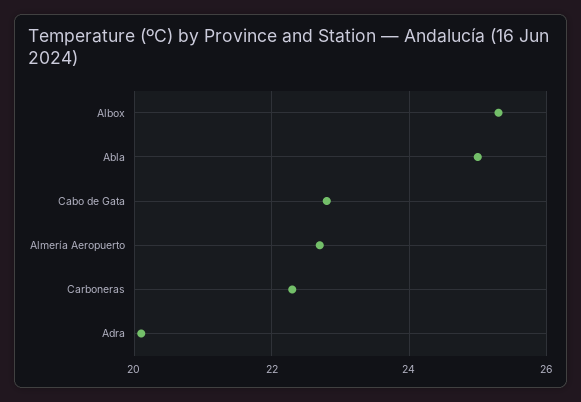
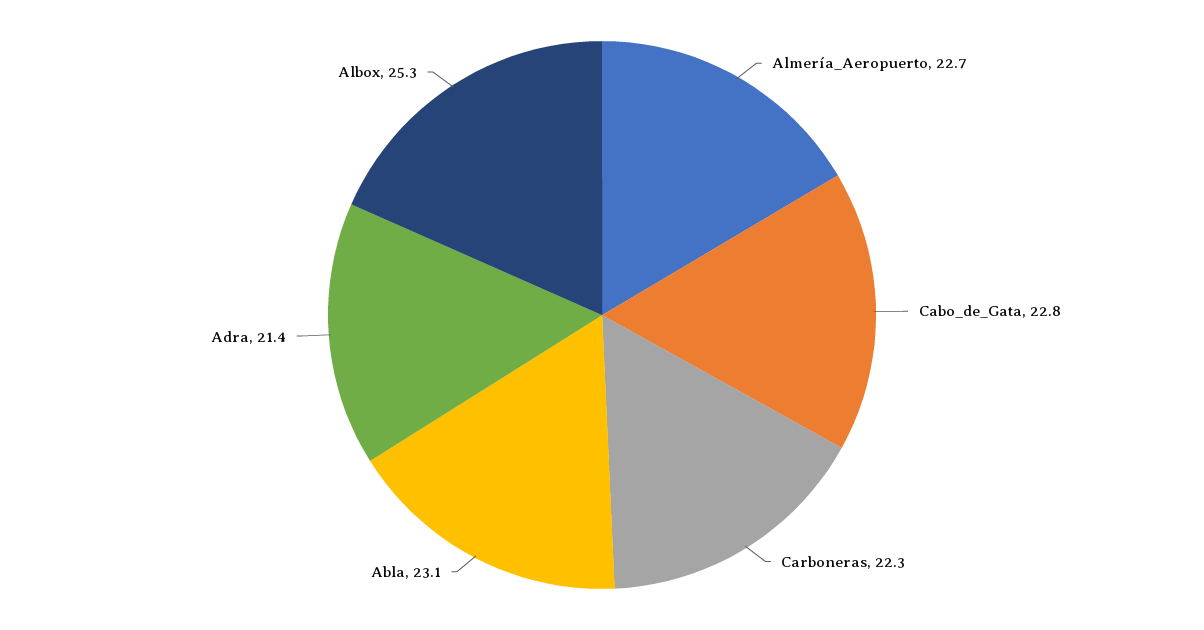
  {
    "Albox": 25.3,
-   "Abla": 25,
+   "Abla": 23.1,
    "Cabo de Gata": 22.8,
    "Almería Aeropuerto": 22.7,
    "Carboneras": 22.3,
-   "Adra": 20
+   "Adra": 21.4
  }

